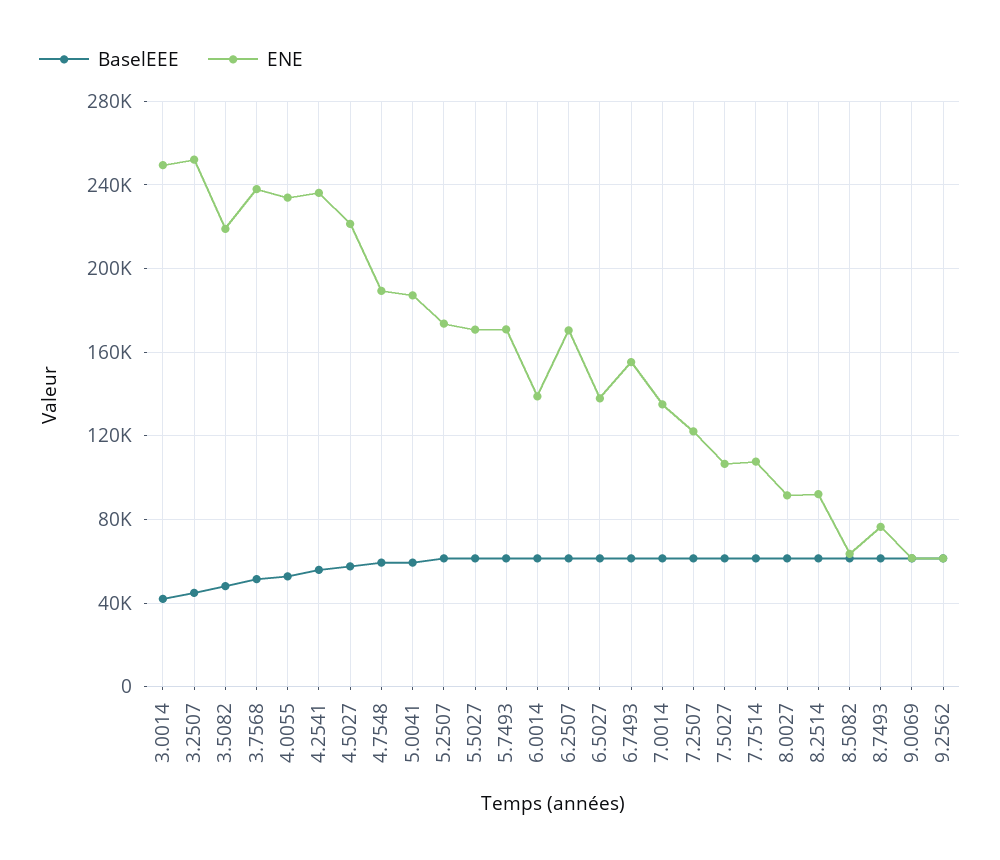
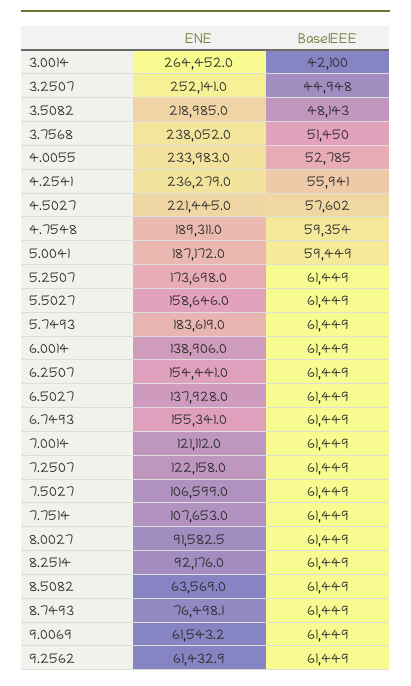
  {
    "BaselEEE": {
      "3.0014": 42100,
      "3.2507": 44948,
      "3.5082": 48143,
      "3.7568": 51450,
      "4.0055": 52785,
      "4.2541": 55941,
      "4.5027": 57602,
      "4.7548": 59354,
      "5.0041": 59449,
      "5.2507": 61449,
      "5.5027": 61449,
      "5.7493": 61449,
      "6.0014": 61449,
      "6.2507": 61449,
      "6.5027": 61449,
      "6.7493": 61449,
      "7.0014": 61449,
      "7.2507": 61449,
      "7.5027": 61449,
      "7.7514": 61449,
      "8.0027": 61449,
      "8.2514": 61449,
      "8.5082": 61449,
      "8.7493": 61449,
      "9.0069": 61449,
      "9.2562": 61449
    },
    "ENE": {
-     "3.0014": 250000,
+     "3.0014": 264452,
      "3.2507": 252141,
      "3.5082": 218985,
      "3.7568": 238052,
      "4.0055": 233983,
      "4.2541": 236279,
      "4.5027": 221445,
      "4.7548": 189311,
      "5.0041": 187172,
      "5.2507": 173698,
-     "5.5027": 170000,
+     "5.5027": 158646,
-     "5.7493": 170000,
+     "5.7493": 183619,
      "6.0014": 138906,
-     "6.2507": 170000,
+     "6.2507": 154441,
      "6.5027": 137928,
      "6.7493": 155341,
-     "7.0014": 135000,
+     "7.0014": 121112,
      "7.2507": 122158,
      "7.5027": 106599,
      "7.7514": 107653,
      "8.0027": 91582.5,
      "8.2514": 92176,
      "8.5082": 63569,
      "8.7493": 76498.1,
      "9.0069": 61543.2,
      "9.2562": 61432.9
    }
  }

